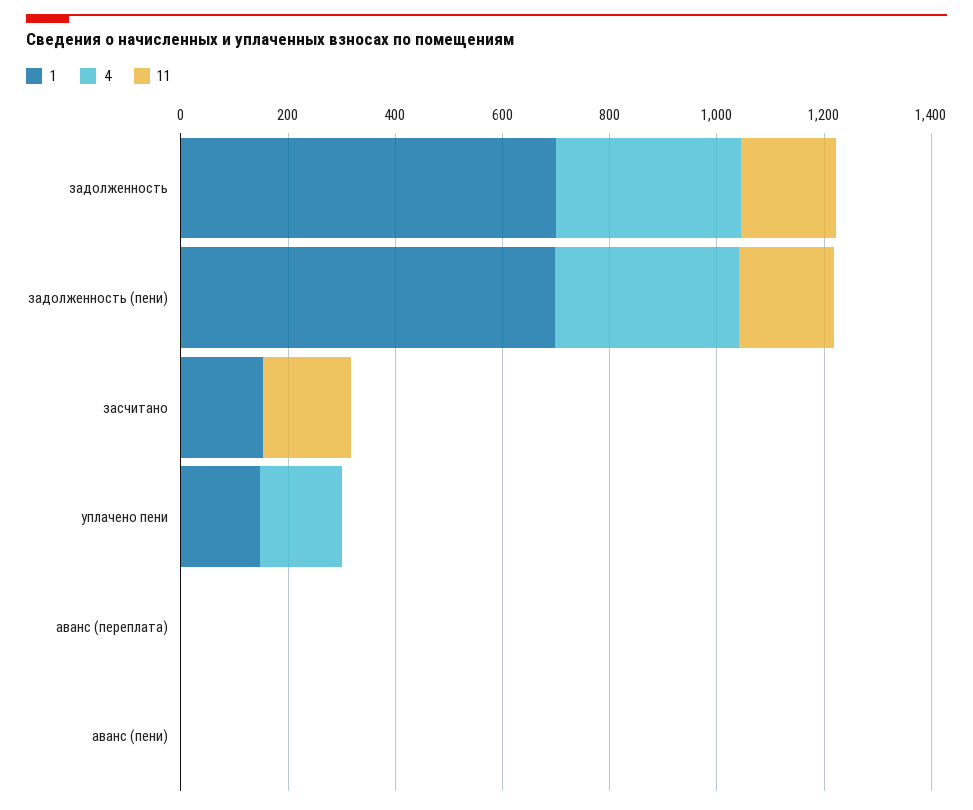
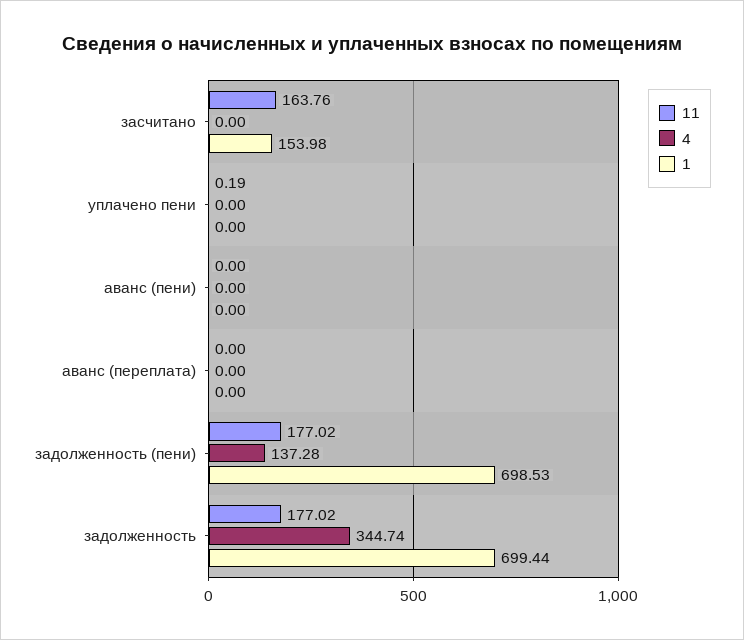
  {
    "1": {
      "задолженность": 699.44,
      "задолженность (пени)": 698.53,
      "засчитано": 153.98,
-     "уплачено пени": 150,
+     "уплачено пени": 0,
      "аванс (переплата)": 0,
      "аванс (пени)": 0
    },
    "4": {
      "задолженность": 344.74,
-     "задолженность (пени)": 350,
+     "задолженность (пени)": 137.28,
      "засчитано": 0,
-     "уплачено пени": 150,
+     "уплачено пени": 0,
      "аванс (переплата)": 0,
      "аванс (пени)": 0
    },
    "11": {
      "задолженность": 177.02,
      "задолженность (пени)": 177.02,
      "засчитано": 163.76,
      "уплачено пени": 0.19,
      "аванс (переплата)": 0,
      "аванс (пени)": 0
    }
  }

